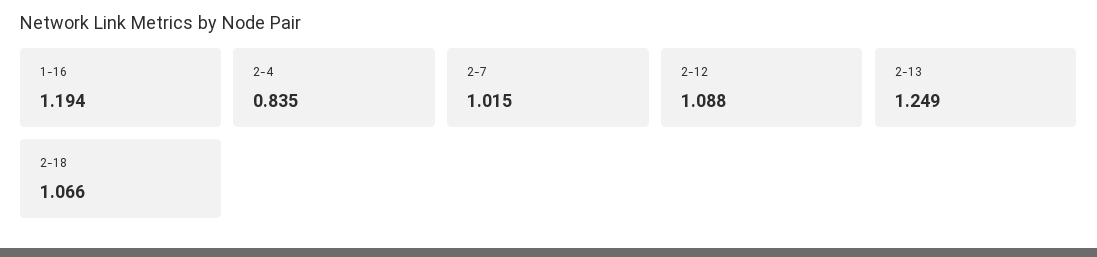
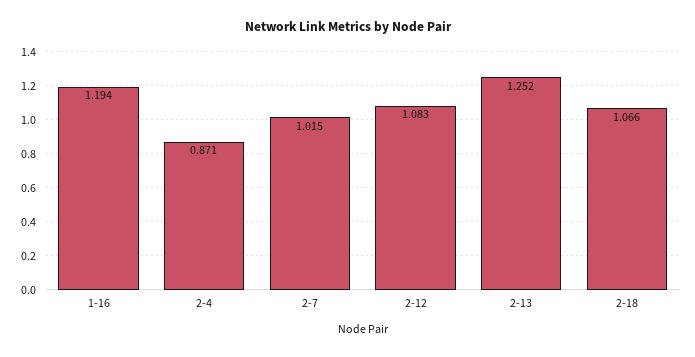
  {
    "1-16": 1.194,
-   "2-4": 0.835,
+   "2-4": 0.871,
    "2-7": 1.015,
-   "2-12": 1.088,
+   "2-12": 1.083,
-   "2-13": 1.249,
+   "2-13": 1.252,
    "2-18": 1.066
  }

